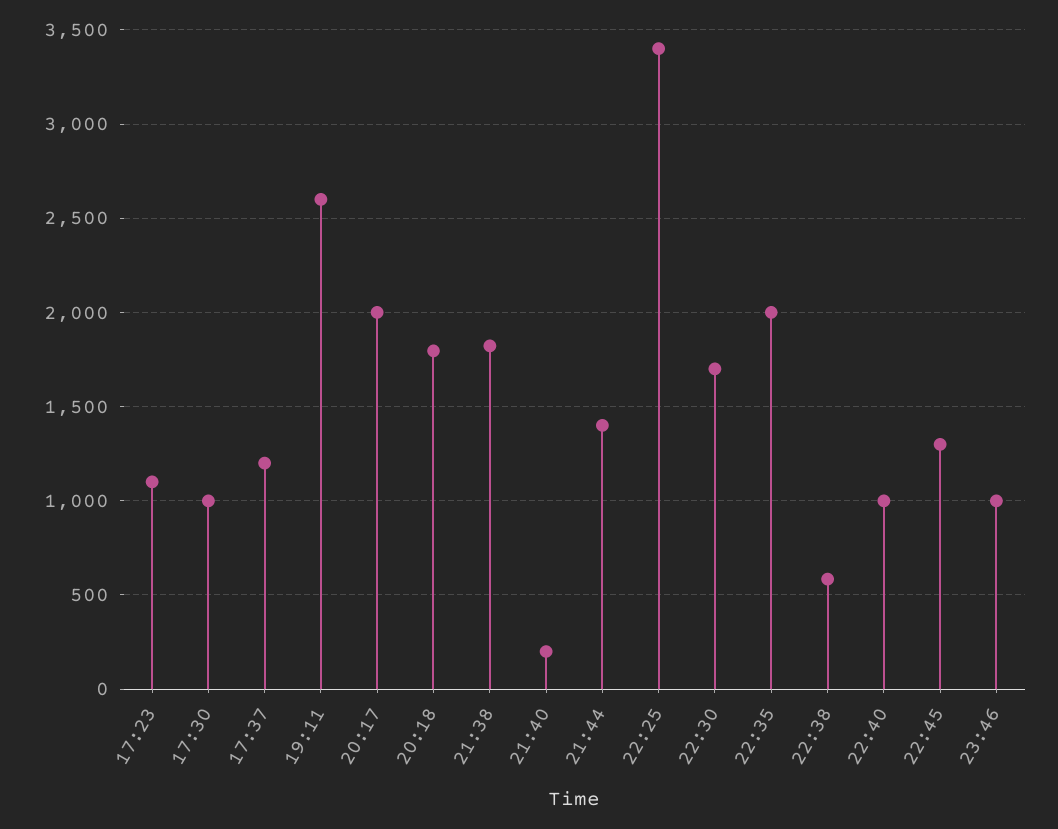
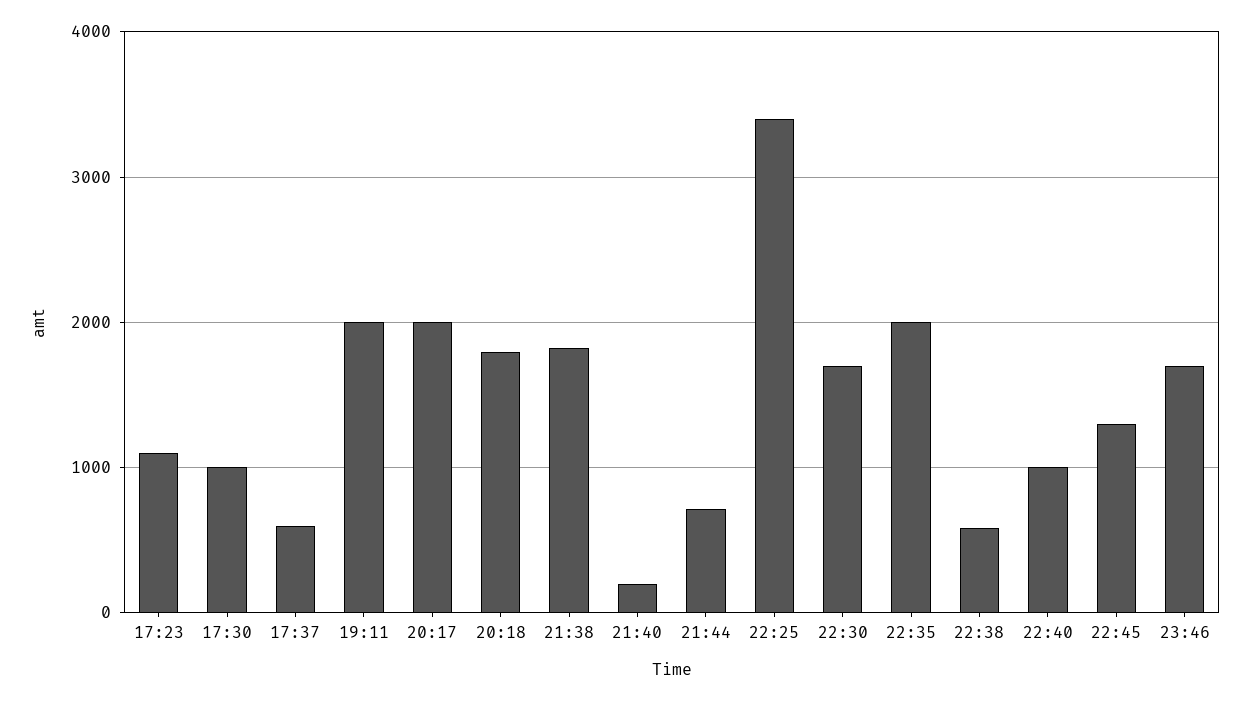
  {
    "17:23": 1100,
    "17:30": 1000,
-   "17:37": 1200,
+   "17:37": 600,
-   "19:11": 2600,
+   "19:11": 2000,
    "20:17": 2000,
    "20:18": 1800,
    "21:38": 1800,
    "21:40": 200,
-   "21:44": 1400,
+   "21:44": 700,
    "22:25": 3400,
    "22:30": 1700,
    "22:35": 2000,
    "22:38": 600,
    "22:40": 1000,
    "22:45": 1300,
-   "23:46": 1000
+   "23:46": 1700
  }

